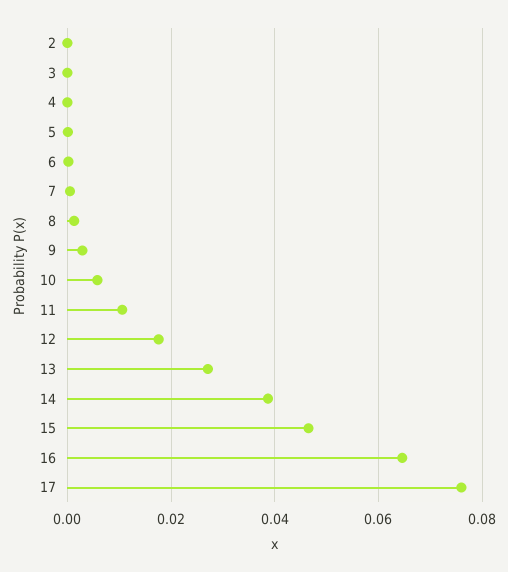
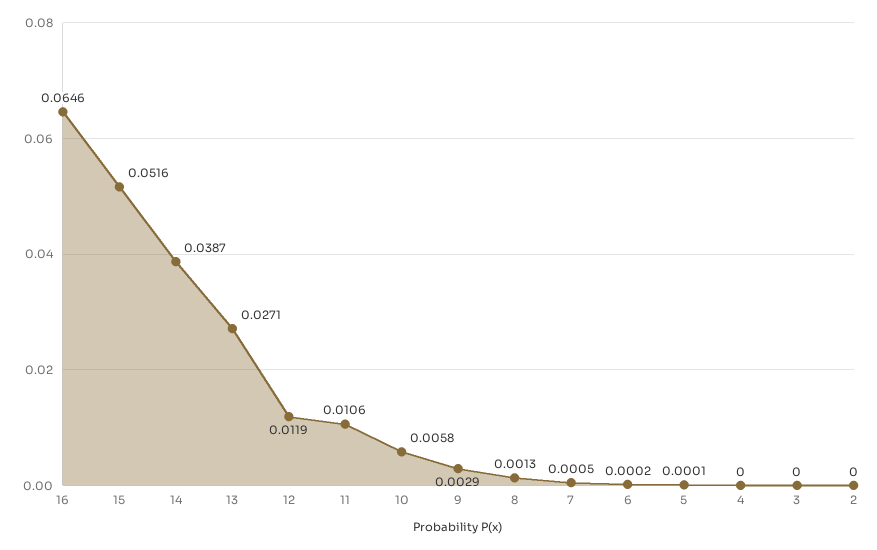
  {
    "2": 0,
    "3": 0,
    "4": 0,
    "5": 0.0001,
    "6": 0.0002,
    "7": 0.0005,
    "8": 0.0013,
    "9": 0.0029,
    "10": 0.0058,
    "11": 0.0106,
-   "12": 0.018,
+   "12": 0.0119,
    "13": 0.0271,
    "14": 0.0387,
-   "15": 0.046,
+   "15": 0.0516,
-   "16": 0.0646,
+   "16": 0.0646
-   "17": 0.076
  }

